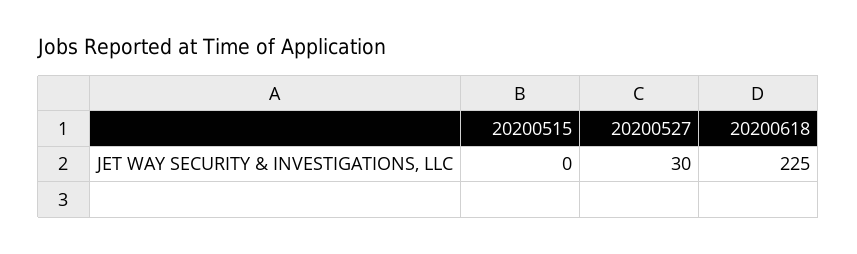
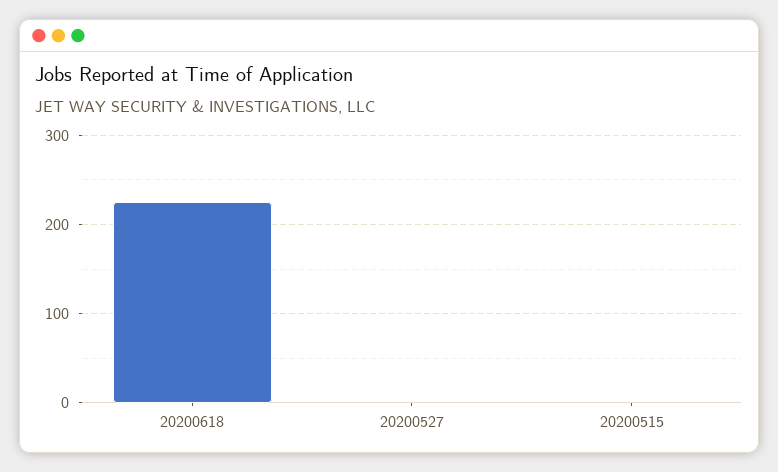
  {
    "20200515": 0,
-   "20200527": 30,
+   "20200527": 0,
    "20200618": 225
  }

